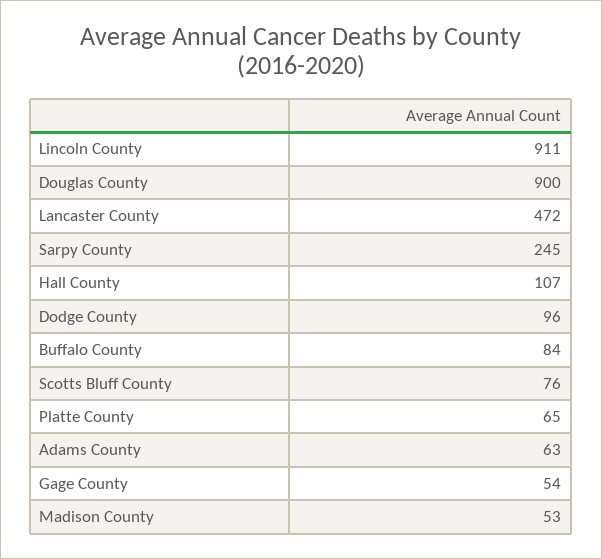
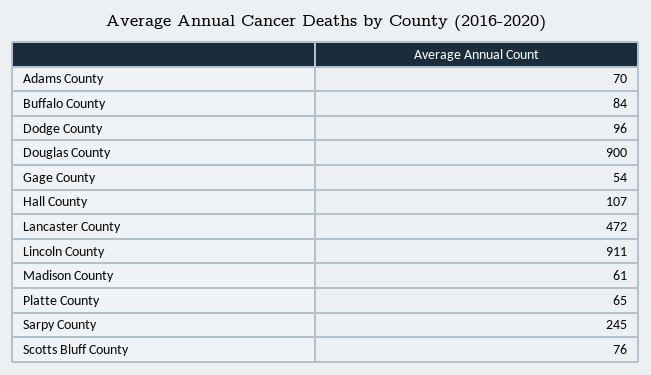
  {
    "Lincoln County": 911,
    "Douglas County": 900,
    "Lancaster County": 472,
    "Sarpy County": 245,
    "Hall County": 107,
    "Dodge County": 96,
    "Buffalo County": 84,
    "Scotts Bluff County": 76,
    "Platte County": 65,
-   "Adams County": 63,
+   "Adams County": 70,
    "Gage County": 54,
-   "Madison County": 53
+   "Madison County": 61
  }

